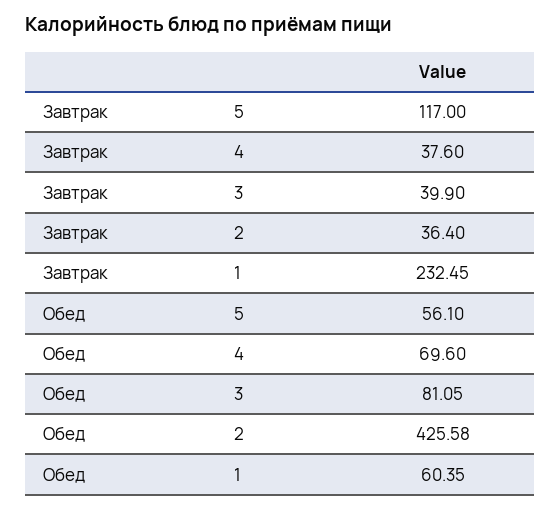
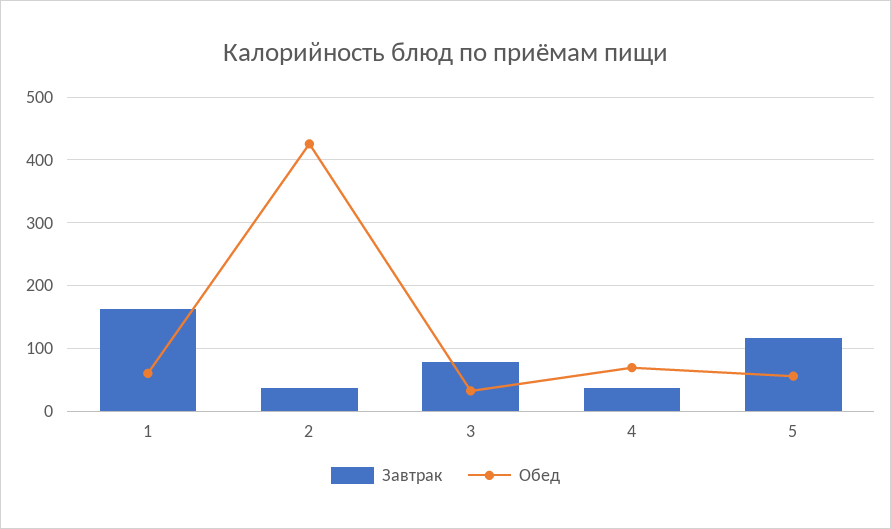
  {
    "Завтрак": {
      "5": 117,
      "4": 37.6,
-     "3": 39.9,
+     "3": 80,
      "2": 36.4,
-     "1": 232.45
+     "1": 160
    },
    "Обед": {
      "5": 56.1,
      "4": 69.6,
-     "3": 81.05,
+     "3": 30,
      "2": 425.58,
      "1": 60.35
    }
  }

